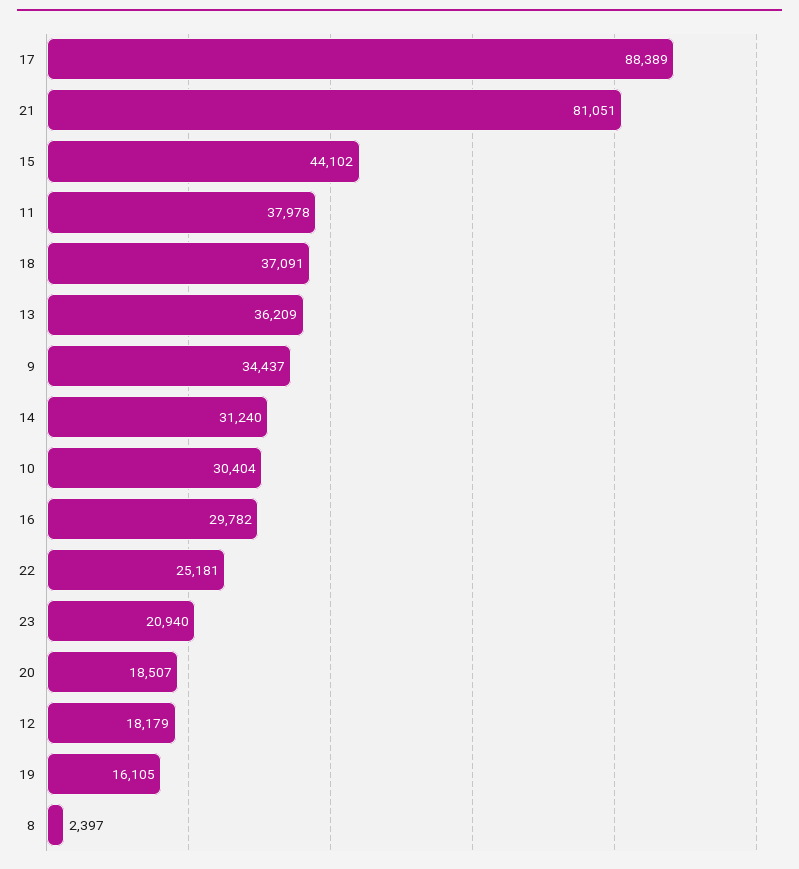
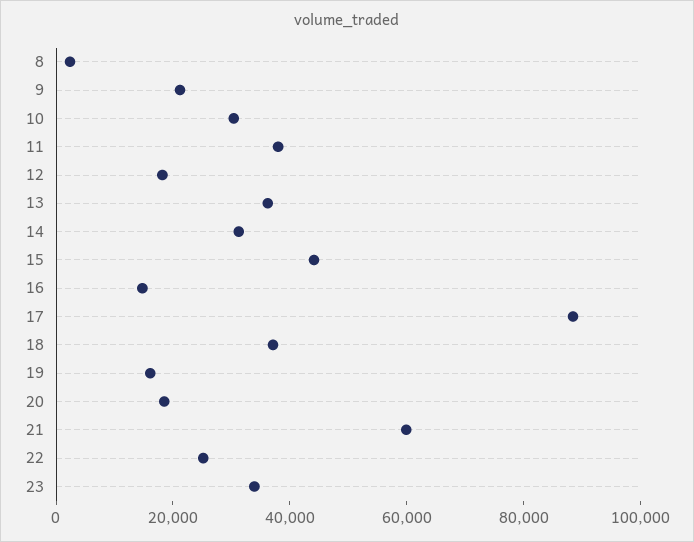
  {
    "17": 88389,
-   "21": 81051,
+   "21": 60000,
    "15": 44102,
    "11": 37978,
    "18": 37091,
    "13": 36209,
-   "9": 34437,
+   "9": 20000,
    "14": 31240,
    "10": 30404,
-   "16": 29782,
+   "16": 15000,
    "22": 25181,
-   "23": 20940,
+   "23": 35000,
    "20": 18507,
    "12": 18179,
    "19": 16105,
    "8": 2397
  }

